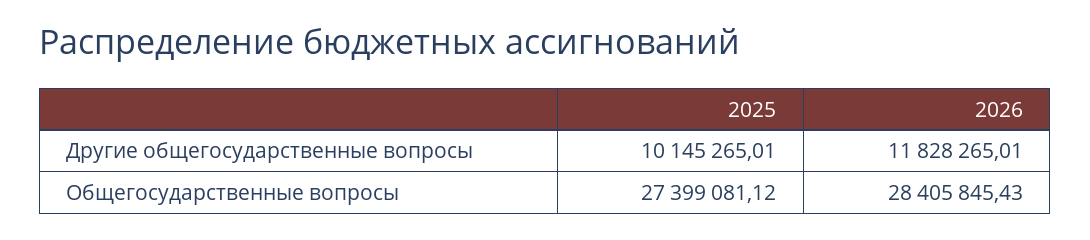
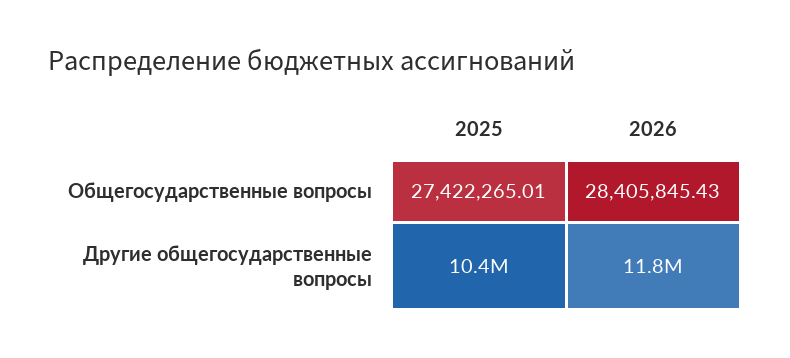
  {
    "2025": {
-     "Другие общегосударственные вопросы": 10145265.01,
+     "Другие общегосударственные вопросы": 10400000,
-     "Общегосударственные вопросы": 27399081.12
+     "Общегосударственные вопросы": 27422265.01
    },
    "2026": {
      "Другие общегосударственные вопросы": 11828265.01,
      "Общегосударственные вопросы": 28405845.43
    }
  }

